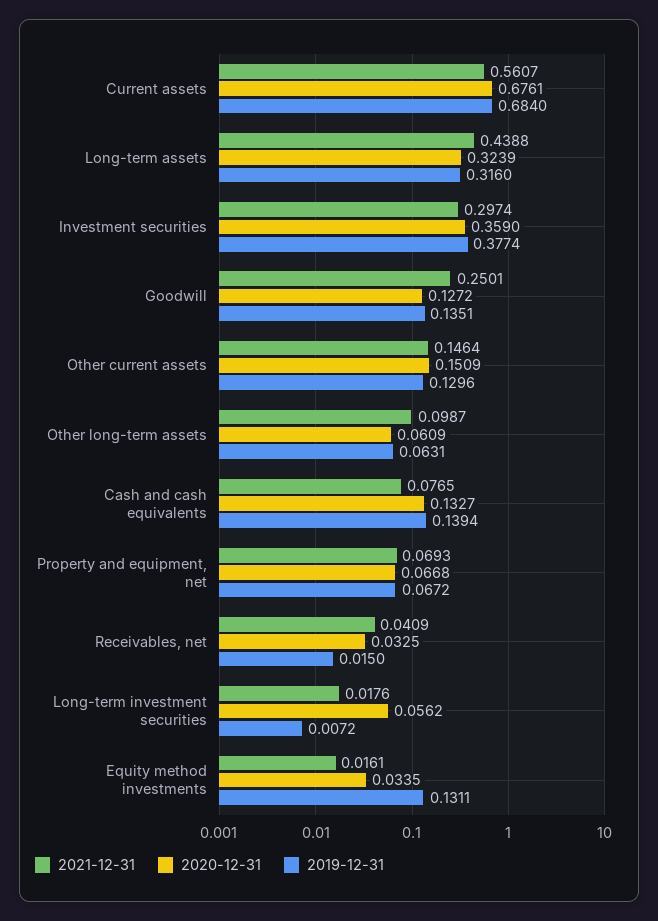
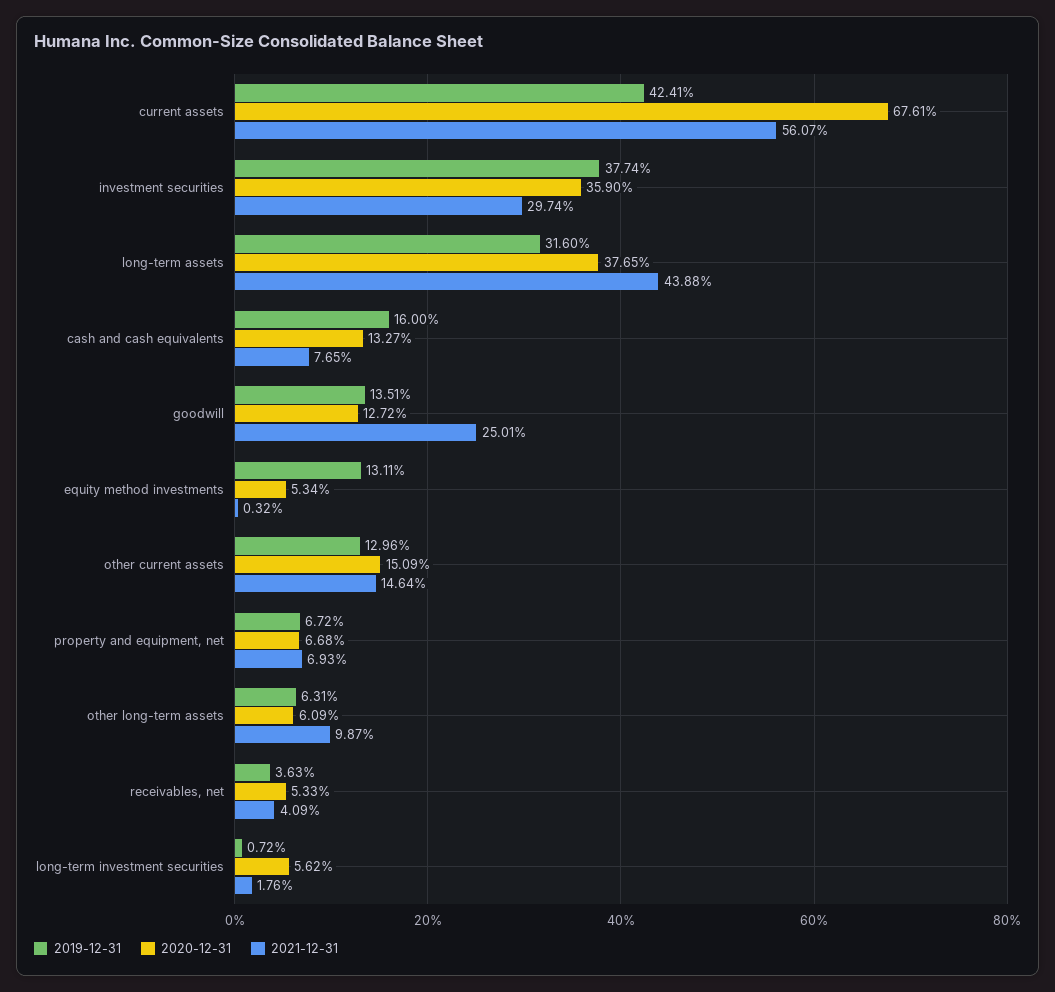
  {
    "2021-12-31": {
      "Current assets": 0.5607,
      "Long-term assets": 0.4388,
      "Investment securities": 0.2974,
      "Goodwill": 0.2501,
      "Other current assets": 0.1464,
      "Other long-term assets": 0.0987,
      "Cash and cash equivalents": 0.0765,
      "Property and equipment, net": 0.0693,
      "Receivables, net": 0.0409,
      "Long-term investment securities": 0.0176,
-     "Equity method investments": 0.0161
+     "Equity method investments": 0.0032
    },
    "2020-12-31": {
      "Current assets": 0.6761,
-     "Long-term assets": 0.3239,
+     "Long-term assets": 0.3765,
      "Investment securities": 0.359,
      "Goodwill": 0.1272,
      "Other current assets": 0.1509,
      "Other long-term assets": 0.0609,
      "Cash and cash equivalents": 0.1327,
      "Property and equipment, net": 0.0668,
-     "Receivables, net": 0.0325,
+     "Receivables, net": 0.0533,
      "Long-term investment securities": 0.0562,
-     "Equity method investments": 0.0335
+     "Equity method investments": 0.0534
    },
    "2019-12-31": {
-     "Current assets": 0.684,
+     "Current assets": 0.4241,
      "Long-term assets": 0.316,
      "Investment securities": 0.3774,
      "Goodwill": 0.1351,
      "Other current assets": 0.1296,
      "Other long-term assets": 0.0631,
-     "Cash and cash equivalents": 0.1394,
+     "Cash and cash equivalents": 0.16,
      "Property and equipment, net": 0.0672,
-     "Receivables, net": 0.015,
+     "Receivables, net": 0.0363,
      "Long-term investment securities": 0.0072,
      "Equity method investments": 0.1311
    }
  }

